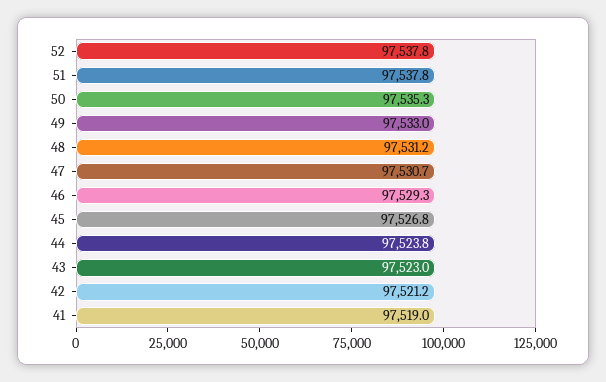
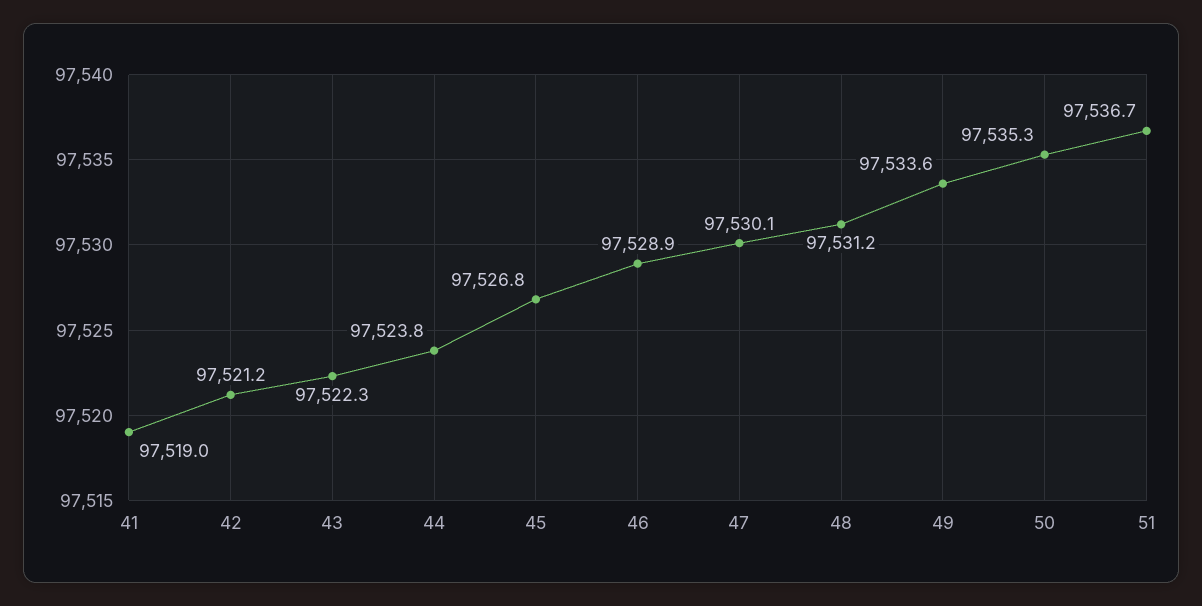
  {
-   "52": 97537.8,
-   "51": 97537.8,
+   "51": 97536.7,
    "50": 97535.3,
-   "49": 97533,
+   "49": 97533.6,
    "48": 97531.2,
-   "47": 97530.7,
+   "47": 97530.1,
-   "46": 97529.3,
+   "46": 97528.9,
    "45": 97526.8,
    "44": 97523.8,
-   "43": 97523,
+   "43": 97522.3,
    "42": 97521.2,
    "41": 97519
  }

